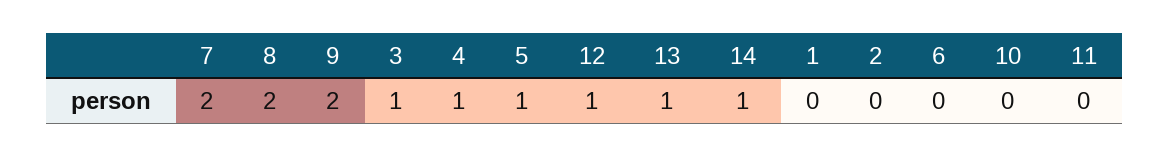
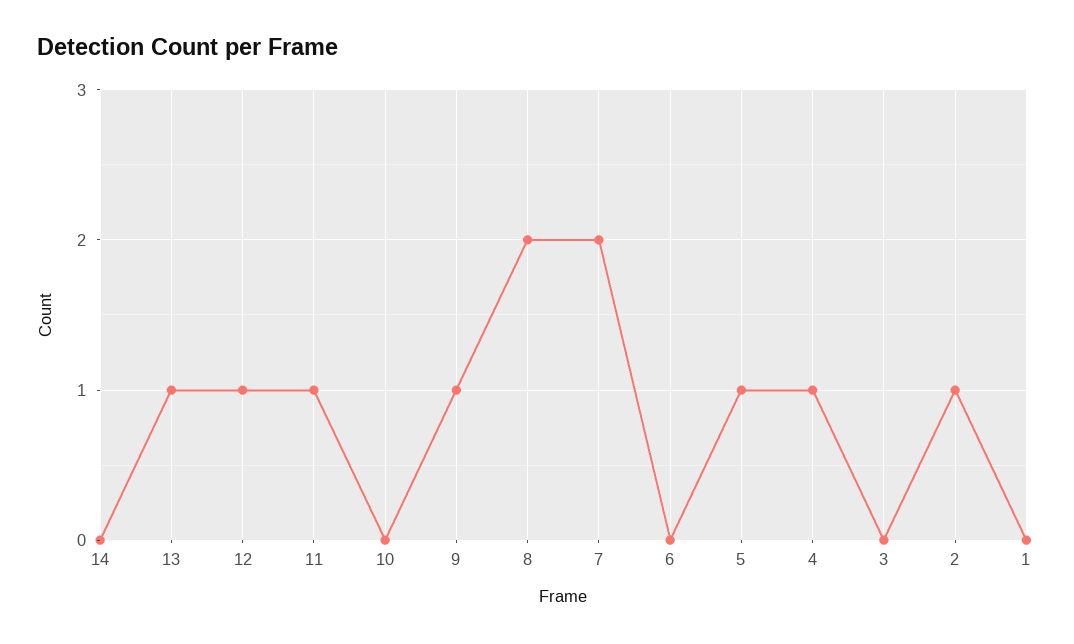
  {
    "7": 2,
    "8": 2,
-   "9": 2,
+   "9": 1,
-   "3": 1,
+   "3": 0,
    "4": 1,
    "5": 1,
    "12": 1,
    "13": 1,
-   "14": 1,
+   "14": 0,
    "1": 0,
-   "2": 0,
+   "2": 1,
    "6": 0,
    "10": 0,
-   "11": 0
+   "11": 1
  }

